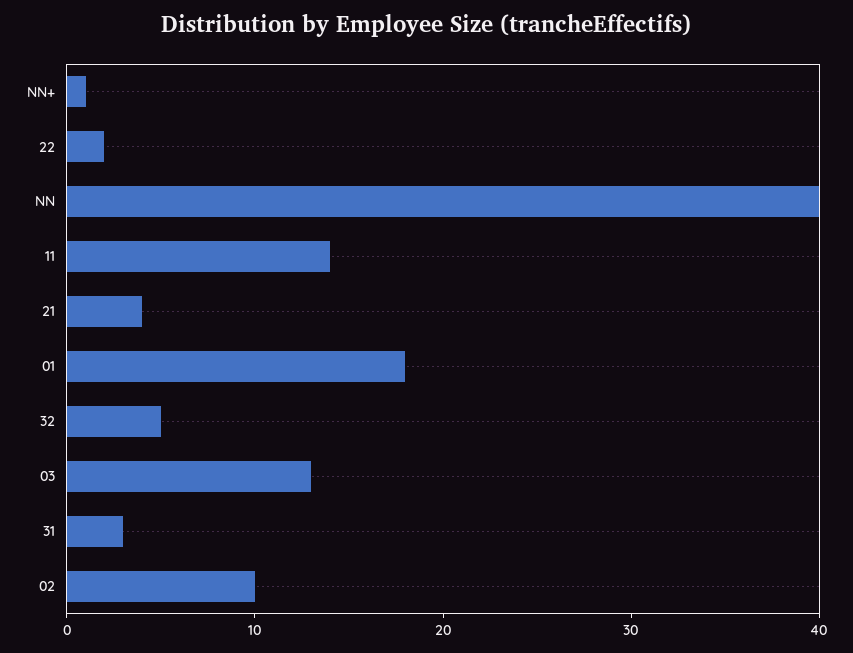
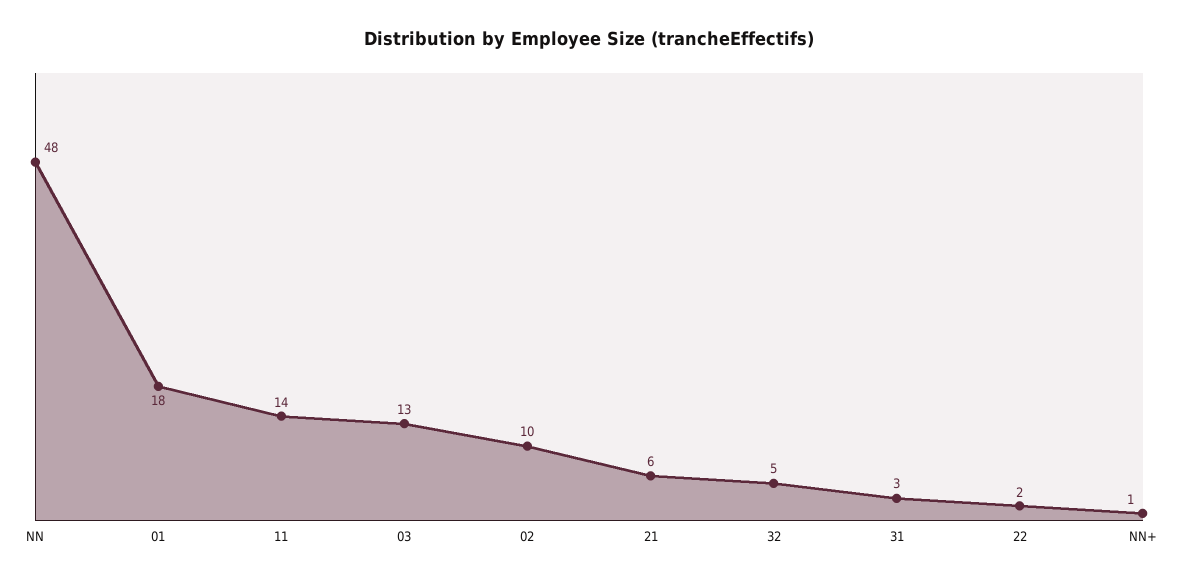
  {
    "NN+": 1,
    "22": 2,
-   "NN": 40,
+   "NN": 48,
    "11": 14,
-   "21": 4,
+   "21": 6,
    "01": 18,
    "32": 5,
    "03": 13,
    "31": 3,
    "02": 10
  }

